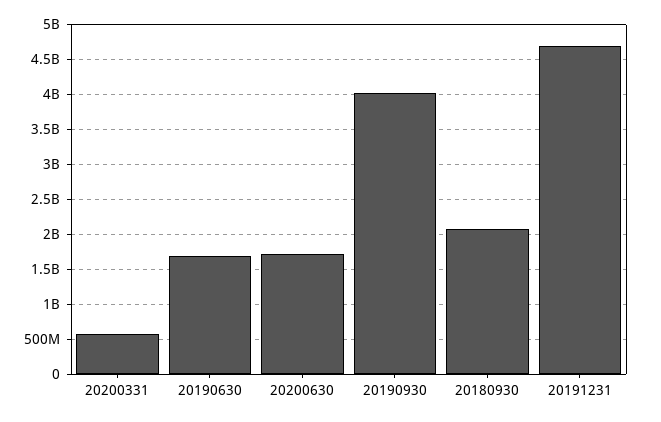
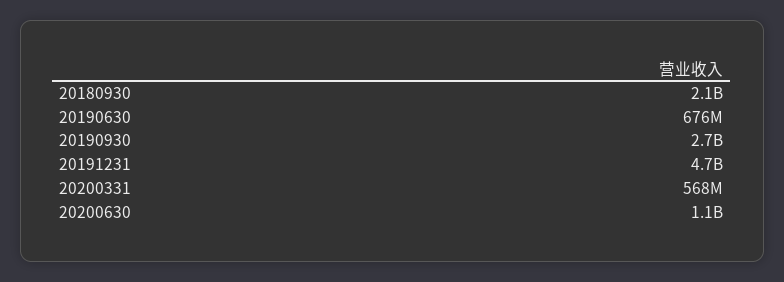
  {
    "20200331": 568000000,
-   "20190630": 1700000000,
+   "20190630": 676000000,
-   "20200630": 1700000000,
+   "20200630": 1100000000,
-   "20190930": 4000000000,
+   "20190930": 2700000000,
    "20180930": 2100000000,
    "20191231": 4700000000
  }

